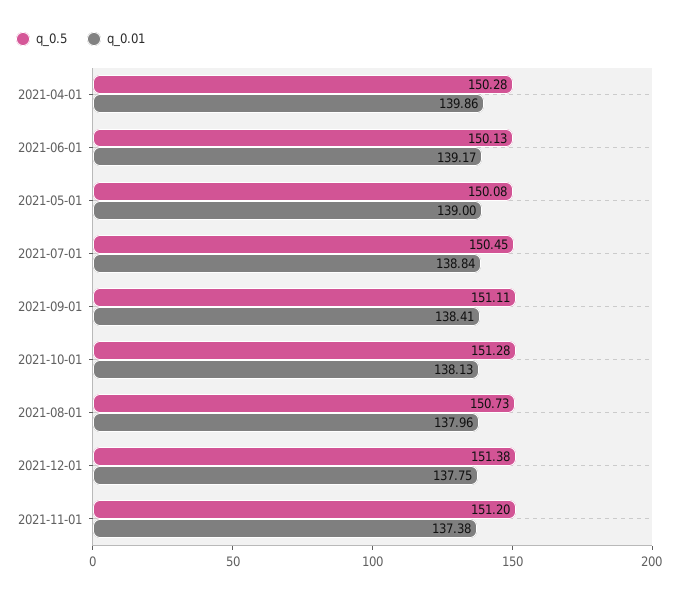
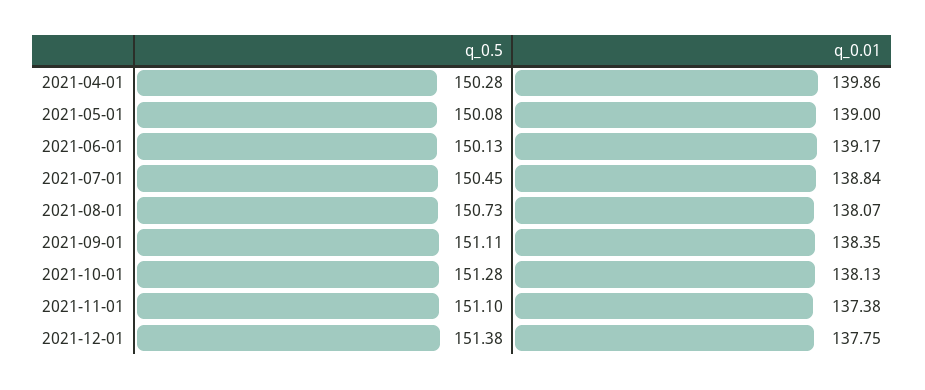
  {
    "q_0.5": {
      "2021-04-01": 150.28,
      "2021-06-01": 150.13,
      "2021-05-01": 150.08,
      "2021-07-01": 150.45,
      "2021-09-01": 151.11,
      "2021-10-01": 151.28,
      "2021-08-01": 150.73,
      "2021-12-01": 151.38,
-     "2021-11-01": 151.2
+     "2021-11-01": 151.1
    },
    "q_0.01": {
      "2021-04-01": 139.86,
      "2021-06-01": 139.17,
      "2021-05-01": 139,
      "2021-07-01": 138.84,
-     "2021-09-01": 138.41,
+     "2021-09-01": 138.35,
      "2021-10-01": 138.13,
-     "2021-08-01": 137.96,
+     "2021-08-01": 138.07,
      "2021-12-01": 137.75,
      "2021-11-01": 137.38
    }
  }

